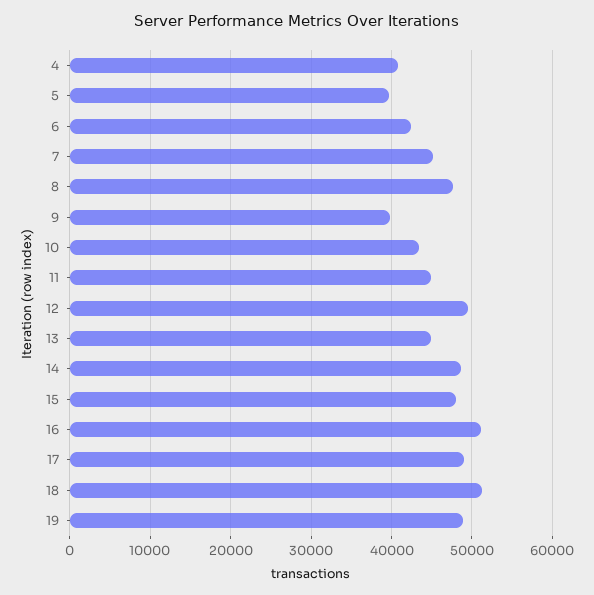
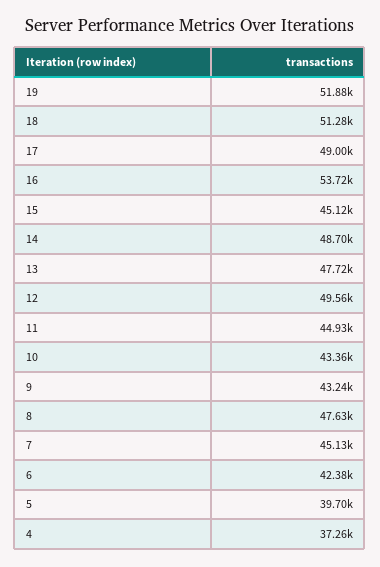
  {
-   "4": 41000,
+   "4": 37260,
    "5": 39700,
    "6": 42380,
    "7": 45130,
    "8": 47630,
-   "9": 40000,
+   "9": 43240,
    "10": 43360,
    "11": 44930,
    "12": 49560,
-   "13": 45000,
+   "13": 47720,
    "14": 48700,
-   "15": 48000,
+   "15": 45120,
-   "16": 51000,
+   "16": 53720,
    "17": 49000,
    "18": 51280,
-   "19": 49000
+   "19": 51880
  }

